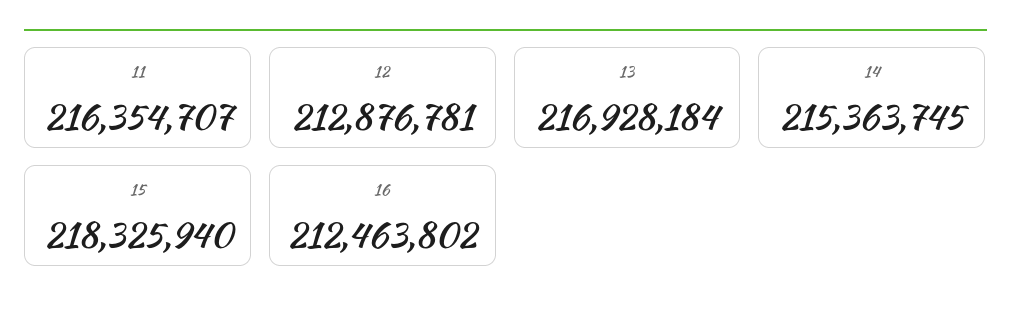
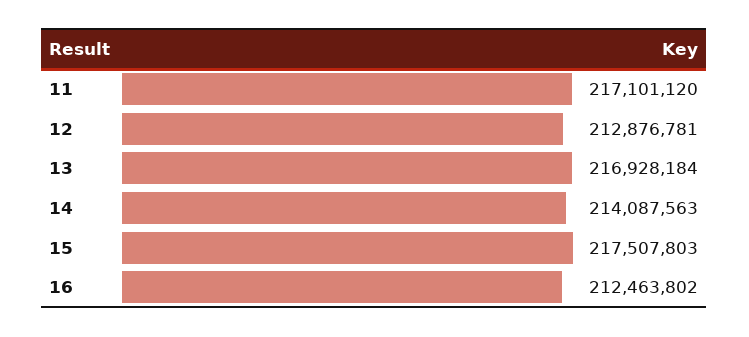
  {
-   "11": 216354707,
+   "11": 217101120,
    "12": 212876781,
    "13": 216928184,
-   "14": 215363745,
+   "14": 214087563,
-   "15": 218325940,
+   "15": 217507803,
    "16": 212463802
  }

